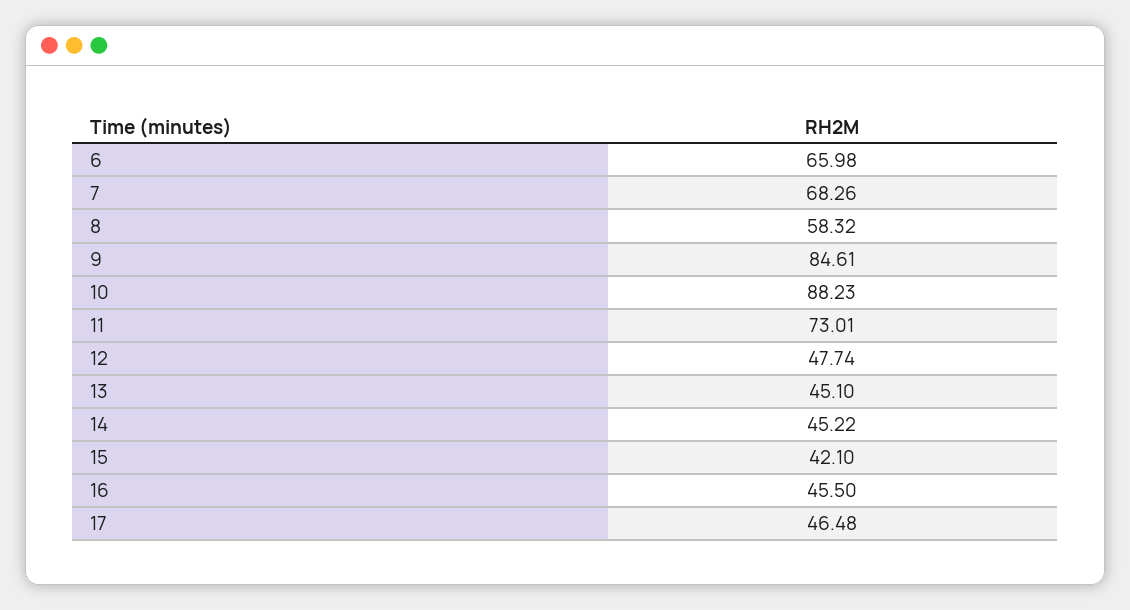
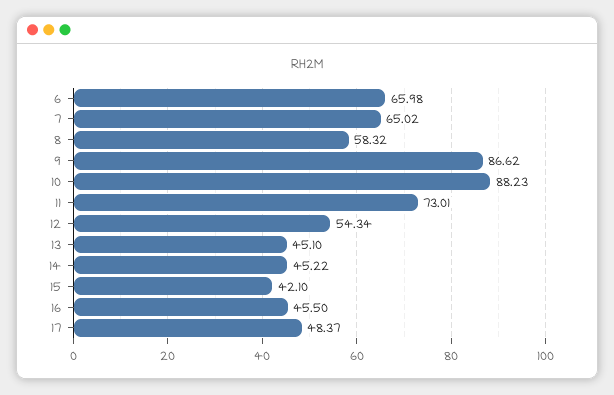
  {
    "6": 65.98,
-   "7": 68.26,
+   "7": 65.02,
    "8": 58.32,
-   "9": 84.61,
+   "9": 86.62,
    "10": 88.23,
    "11": 73.01,
-   "12": 47.74,
+   "12": 54.34,
    "13": 45.1,
    "14": 45.22,
    "15": 42.1,
    "16": 45.5,
-   "17": 46.48
+   "17": 48.37
  }

